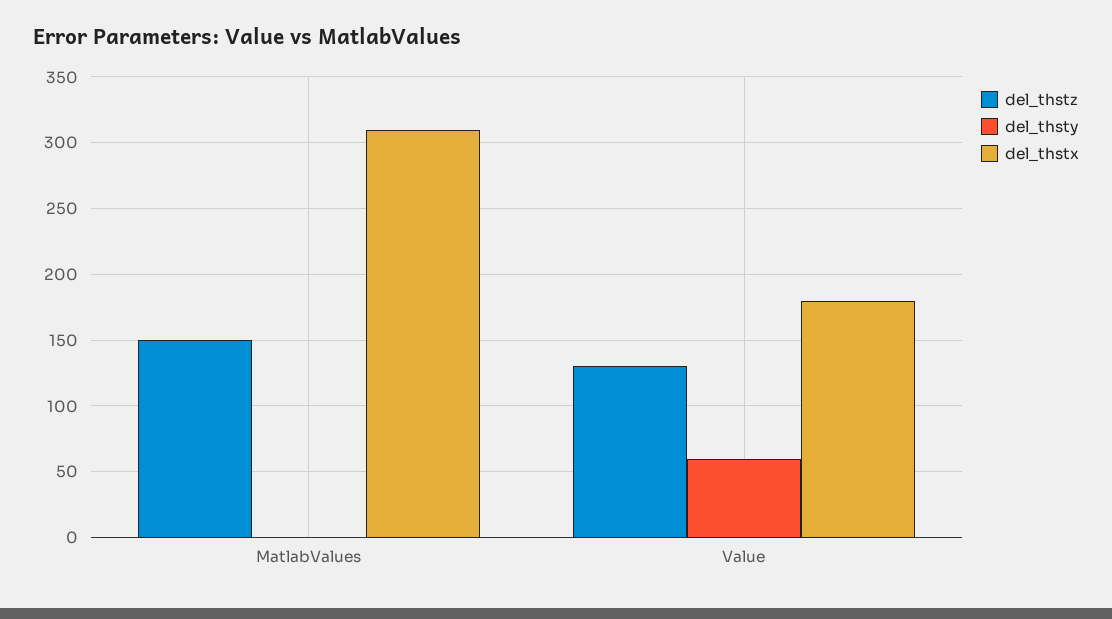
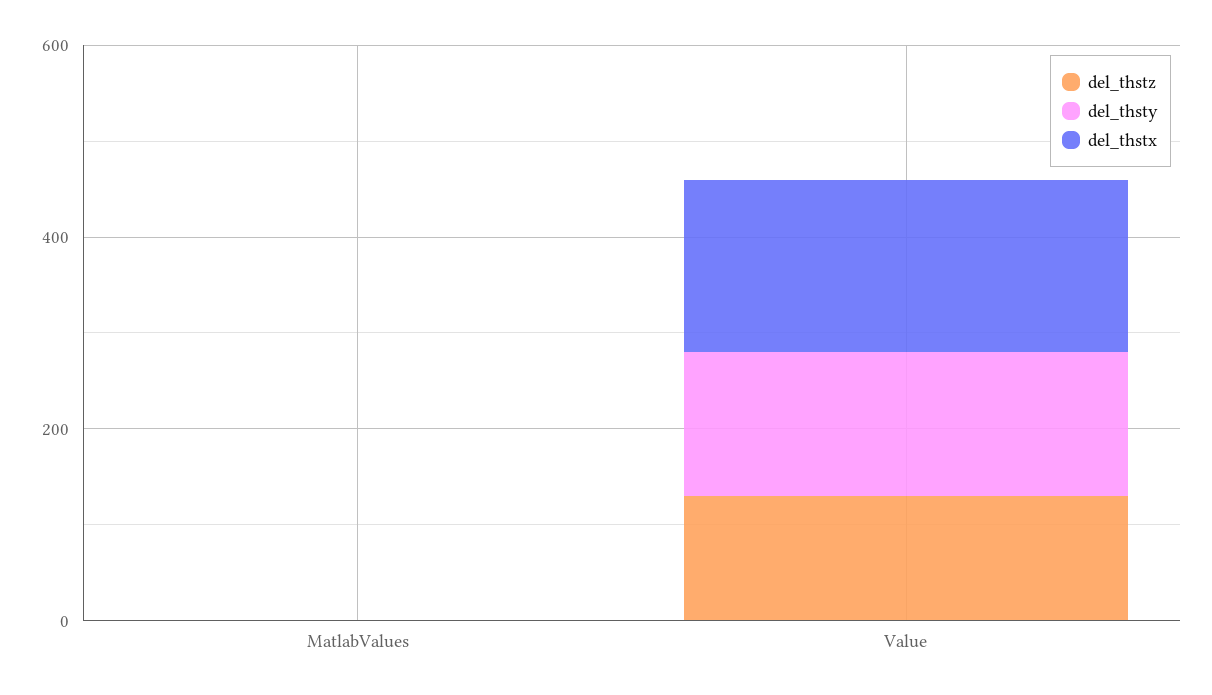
  {
    "del_thstz": {
-     "MatlabValues": 150,
+     "MatlabValues": 0,
      "Value": 130
    },
    "del_thsty": {
      "MatlabValues": 0,
-     "Value": 60
+     "Value": 150
    },
    "del_thstx": {
-     "MatlabValues": 310,
+     "MatlabValues": 0,
      "Value": 180
    }
  }

